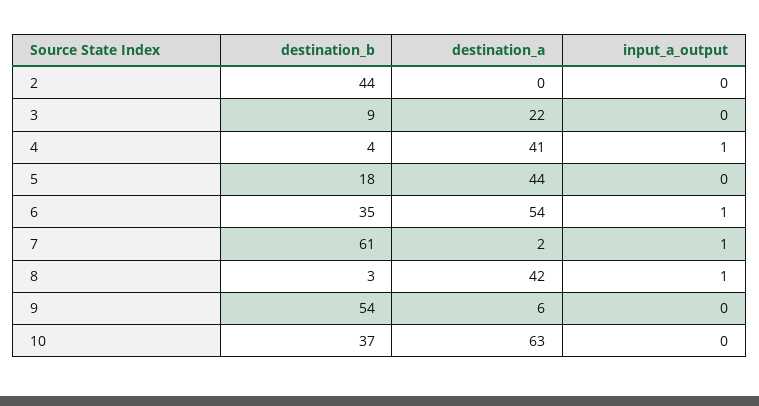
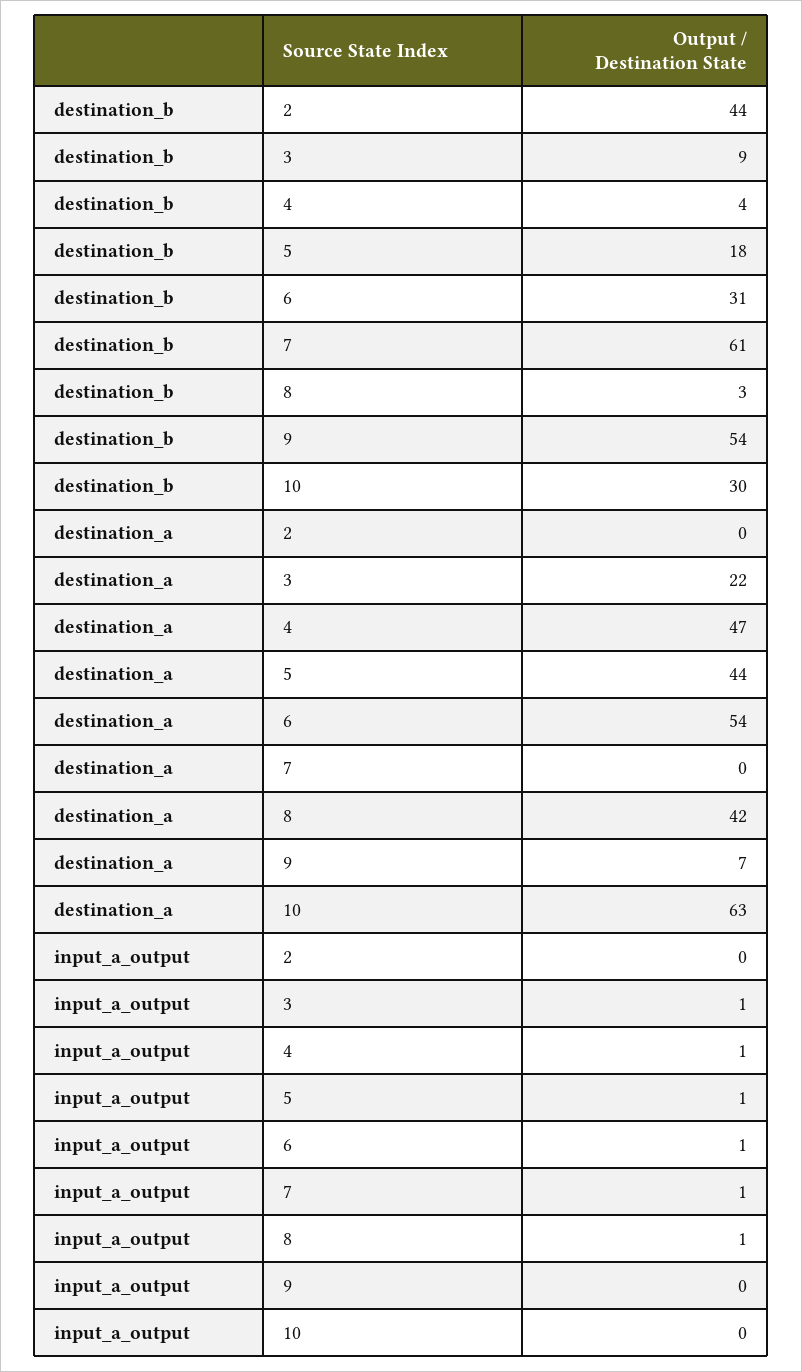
  {
    "destination_b": {
      "2": 44,
      "3": 9,
      "4": 4,
      "5": 18,
-     "6": 35,
+     "6": 31,
      "7": 61,
      "8": 3,
      "9": 54,
-     "10": 37
+     "10": 30
    },
    "destination_a": {
      "2": 0,
      "3": 22,
-     "4": 41,
+     "4": 47,
      "5": 44,
      "6": 54,
-     "7": 2,
+     "7": 0,
      "8": 42,
-     "9": 6,
+     "9": 7,
      "10": 63
    },
    "input_a_output": {
      "2": 0,
-     "3": 0,
+     "3": 1,
      "4": 1,
-     "5": 0,
+     "5": 1,
      "6": 1,
      "7": 1,
      "8": 1,
      "9": 0,
      "10": 0
    }
  }

